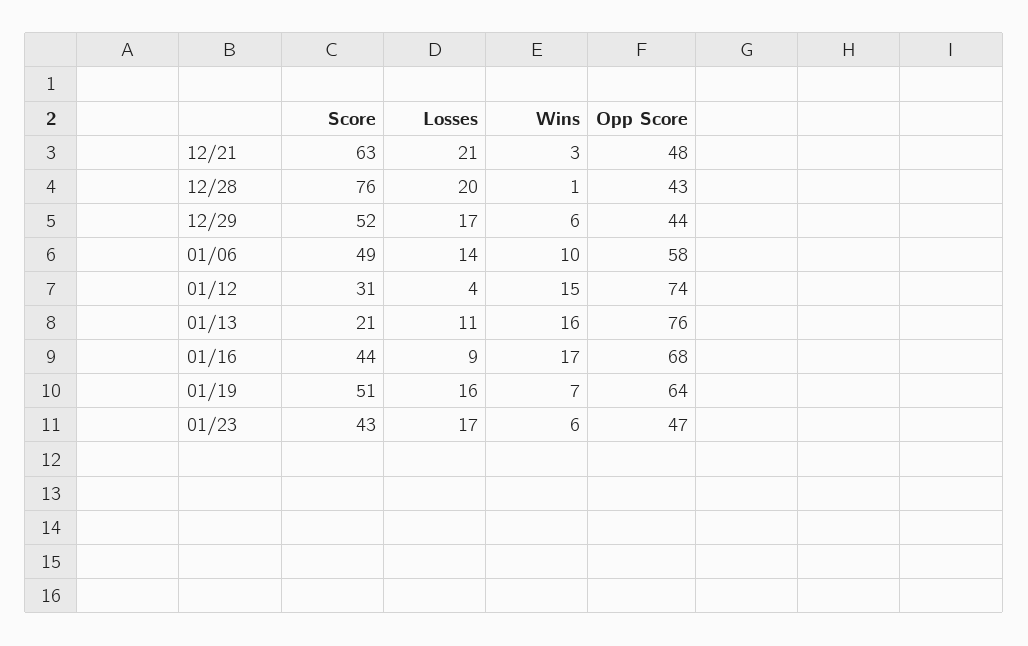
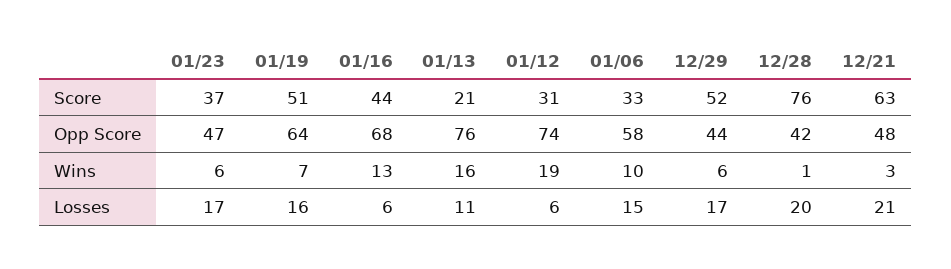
  {
    "Score": {
      "12/21": 63,
      "12/28": 76,
      "12/29": 52,
-     "01/06": 49,
+     "01/06": 33,
      "01/12": 31,
      "01/13": 21,
      "01/16": 44,
      "01/19": 51,
-     "01/23": 43
+     "01/23": 37
    },
    "Losses": {
      "12/21": 21,
      "12/28": 20,
      "12/29": 17,
-     "01/06": 14,
+     "01/06": 15,
-     "01/12": 4,
+     "01/12": 6,
      "01/13": 11,
-     "01/16": 9,
+     "01/16": 6,
      "01/19": 16,
      "01/23": 17
    },
    "Wins": {
      "12/21": 3,
      "12/28": 1,
      "12/29": 6,
      "01/06": 10,
-     "01/12": 15,
+     "01/12": 19,
      "01/13": 16,
-     "01/16": 17,
+     "01/16": 13,
      "01/19": 7,
      "01/23": 6
    },
    "Opp Score": {
      "12/21": 48,
-     "12/28": 43,
+     "12/28": 42,
      "12/29": 44,
      "01/06": 58,
      "01/12": 74,
      "01/13": 76,
      "01/16": 68,
      "01/19": 64,
      "01/23": 47
    }
  }

